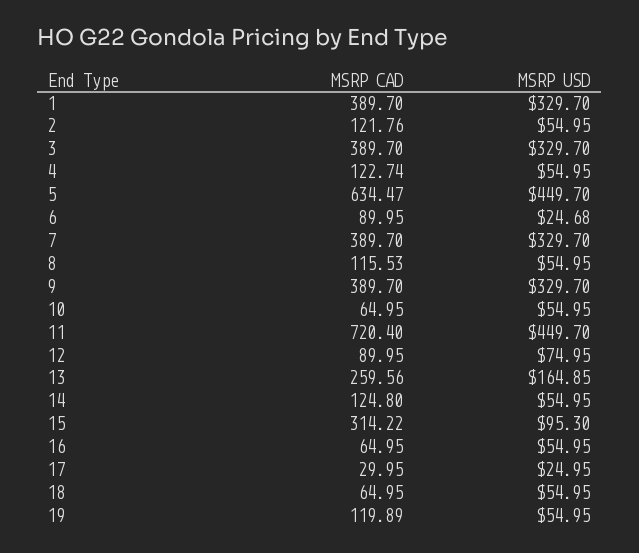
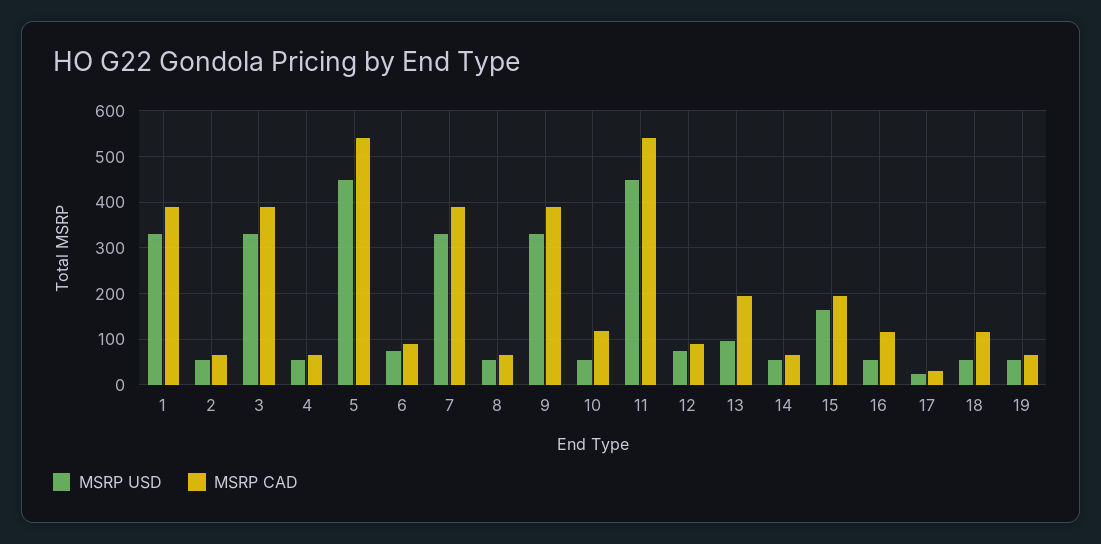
  {
    "MSRP CAD": {
      "1": 389.7,
-     "2": 121.76,
+     "2": 60,
      "3": 389.7,
-     "4": 122.74,
+     "4": 60,
-     "5": 634.47,
+     "5": 540,
      "6": 89.95,
      "7": 389.7,
-     "8": 115.53,
+     "8": 60,
      "9": 389.7,
-     "10": 64.95,
+     "10": 120,
-     "11": 720.4,
+     "11": 540,
      "12": 89.95,
-     "13": 259.56,
+     "13": 200,
-     "14": 124.8,
+     "14": 60,
-     "15": 314.22,
+     "15": 200,
-     "16": 64.95,
+     "16": 120,
      "17": 29.95,
-     "18": 64.95,
+     "18": 120,
-     "19": 119.89
+     "19": 60
    },
    "MSRP USD": {
      "1": 329.7,
      "2": 54.95,
      "3": 329.7,
      "4": 54.95,
      "5": 449.7,
-     "6": 24.68,
+     "6": 80,
      "7": 329.7,
      "8": 54.95,
      "9": 329.7,
      "10": 54.95,
      "11": 449.7,
      "12": 74.95,
-     "13": 164.85,
+     "13": 100,
      "14": 54.95,
-     "15": 95.3,
+     "15": 160,
      "16": 54.95,
      "17": 24.95,
      "18": 54.95,
      "19": 54.95
    }
  }

